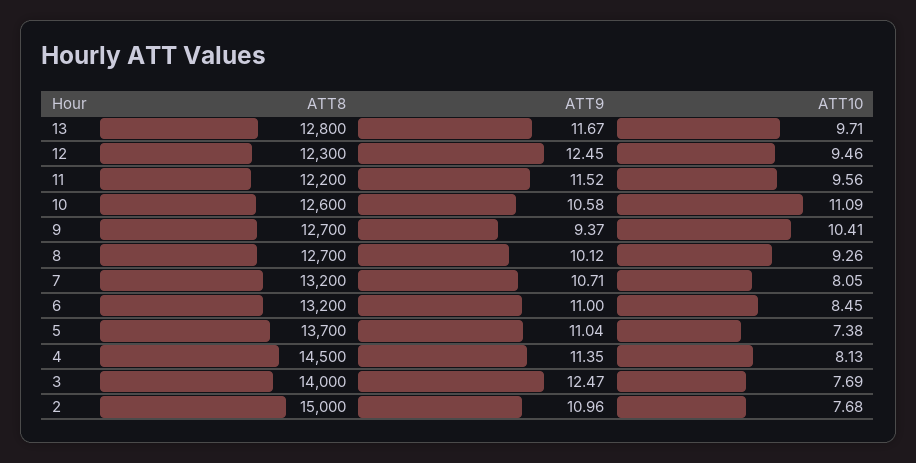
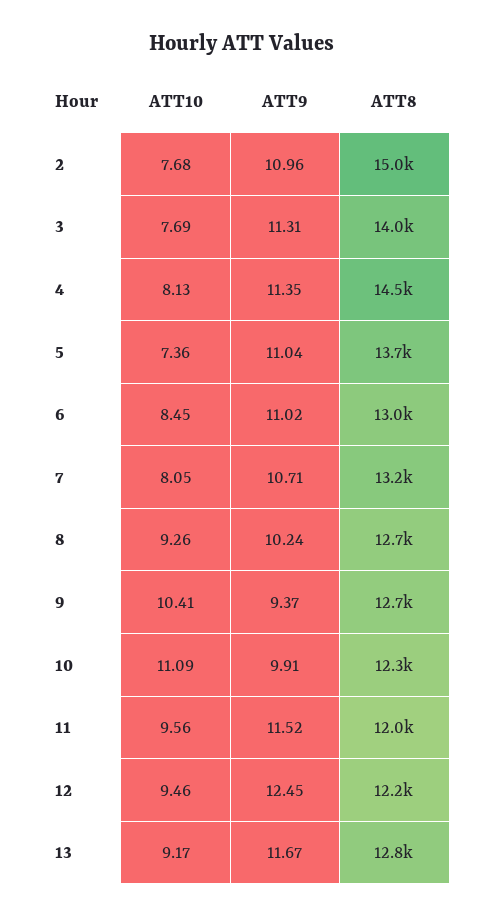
  {
    "ATT8": {
      "13": 12800,
-     "12": 12300,
+     "12": 12200,
-     "11": 12200,
+     "11": 12000,
-     "10": 12600,
+     "10": 12300,
      "9": 12700,
      "8": 12700,
      "7": 13200,
-     "6": 13200,
+     "6": 13000,
      "5": 13700,
      "4": 14500,
      "3": 14000,
      "2": 15000
    },
    "ATT9": {
      "13": 11.67,
      "12": 12.45,
      "11": 11.52,
-     "10": 10.58,
+     "10": 9.91,
      "9": 9.37,
-     "8": 10.12,
+     "8": 10.24,
      "7": 10.71,
-     "6": 11,
+     "6": 11.02,
      "5": 11.04,
      "4": 11.35,
-     "3": 12.47,
+     "3": 11.31,
      "2": 10.96
    },
    "ATT10": {
-     "13": 9.71,
+     "13": 9.17,
      "12": 9.46,
      "11": 9.56,
      "10": 11.09,
      "9": 10.41,
      "8": 9.26,
      "7": 8.05,
      "6": 8.45,
-     "5": 7.38,
+     "5": 7.36,
      "4": 8.13,
      "3": 7.69,
      "2": 7.68
    }
  }

